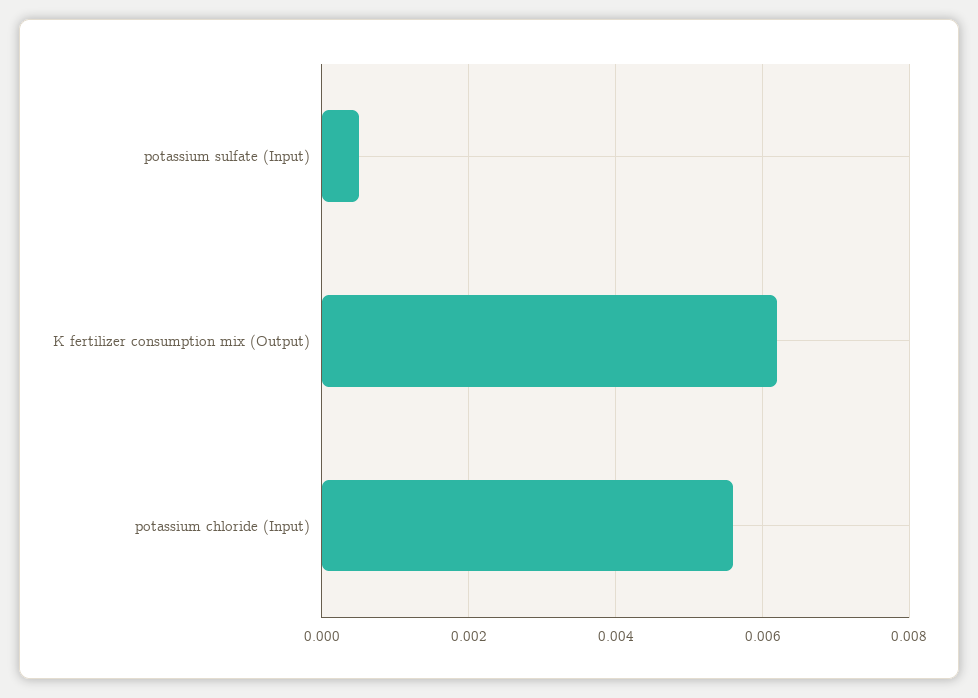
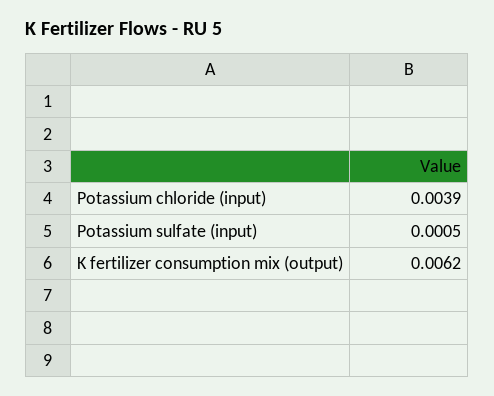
  {
    "potassium sulfate (Input)": 0.0005,
    "K fertilizer consumption mix (Output)": 0.0062,
-   "potassium chloride (Input)": 0.0055
+   "potassium chloride (Input)": 0.0039
  }

